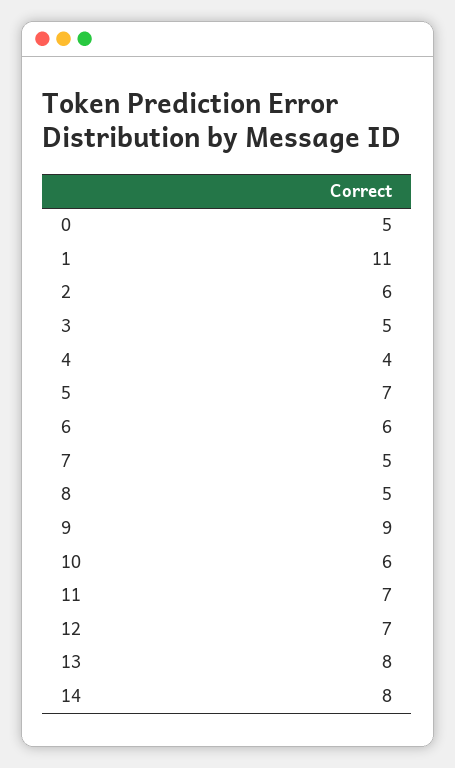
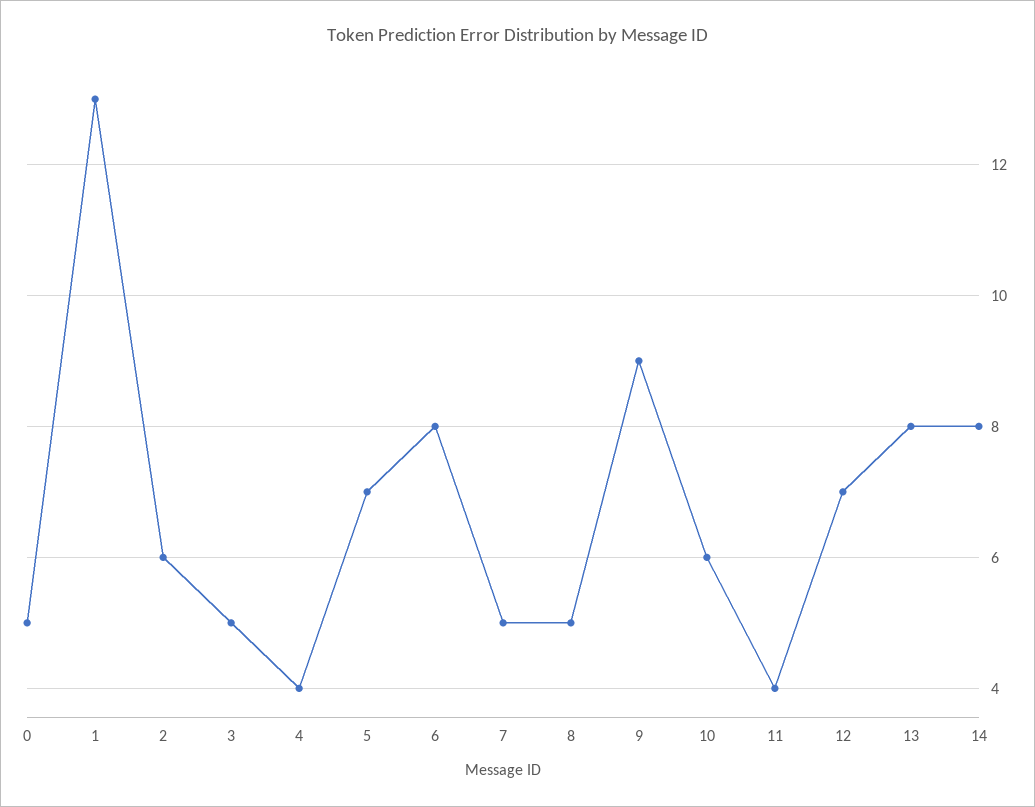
  {
    "0": 5,
-   "1": 11,
+   "1": 13,
    "2": 6,
    "3": 5,
    "4": 4,
    "5": 7,
-   "6": 6,
+   "6": 8,
    "7": 5,
    "8": 5,
    "9": 9,
    "10": 6,
-   "11": 7,
+   "11": 4,
    "12": 7,
    "13": 8,
    "14": 8
  }

